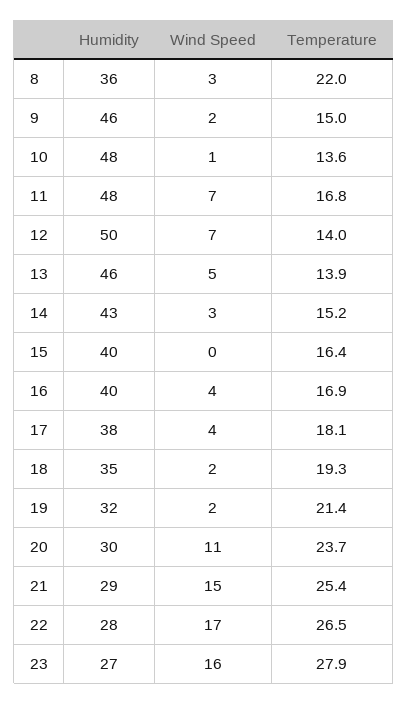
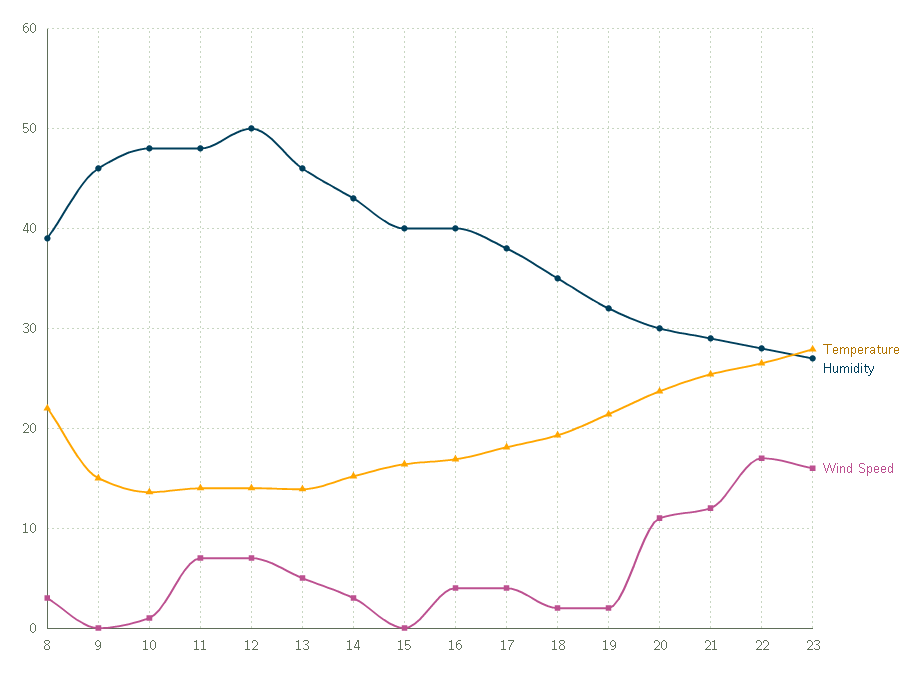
  {
    "Humidity": {
-     "8": 36,
+     "8": 39,
      "9": 46,
      "10": 48,
      "11": 48,
      "12": 50,
      "13": 46,
      "14": 43,
      "15": 40,
      "16": 40,
      "17": 38,
      "18": 35,
      "19": 32,
      "20": 30,
      "21": 29,
      "22": 28,
      "23": 27
    },
    "Wind Speed": {
      "8": 3,
-     "9": 2,
+     "9": 0,
      "10": 1,
      "11": 7,
      "12": 7,
      "13": 5,
      "14": 3,
      "15": 0,
      "16": 4,
      "17": 4,
      "18": 2,
      "19": 2,
      "20": 11,
-     "21": 15,
+     "21": 12,
      "22": 17,
      "23": 16
    },
    "Temperature": {
      "8": 22,
      "9": 15,
      "10": 13.6,
-     "11": 16.8,
+     "11": 14,
      "12": 14,
      "13": 13.9,
      "14": 15.2,
      "15": 16.4,
      "16": 16.9,
      "17": 18.1,
      "18": 19.3,
      "19": 21.4,
      "20": 23.7,
      "21": 25.4,
      "22": 26.5,
      "23": 27.9
    }
  }

